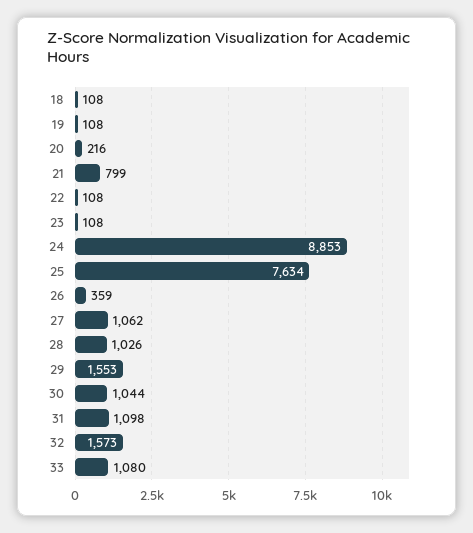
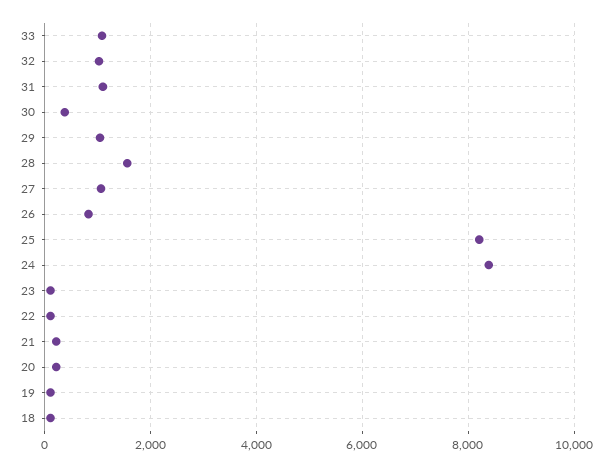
  {
    "18": 108,
    "19": 108,
    "20": 216,
-   "21": 799,
+   "21": 200,
    "22": 108,
    "23": 108,
-   "24": 8853,
+   "24": 8400,
-   "25": 7634,
+   "25": 8200,
-   "26": 359,
+   "26": 800,
    "27": 1062,
-   "28": 1026,
+   "28": 1600,
-   "29": 1553,
+   "29": 1000,
-   "30": 1044,
+   "30": 400,
    "31": 1098,
-   "32": 1573,
+   "32": 1000,
    "33": 1080
  }

